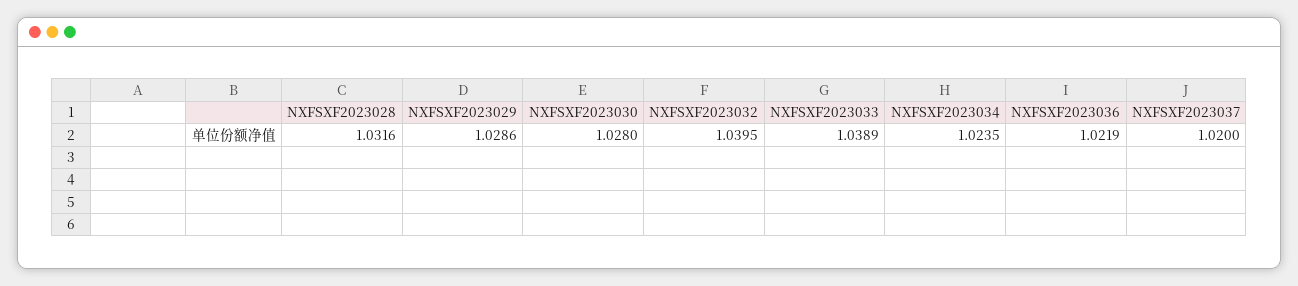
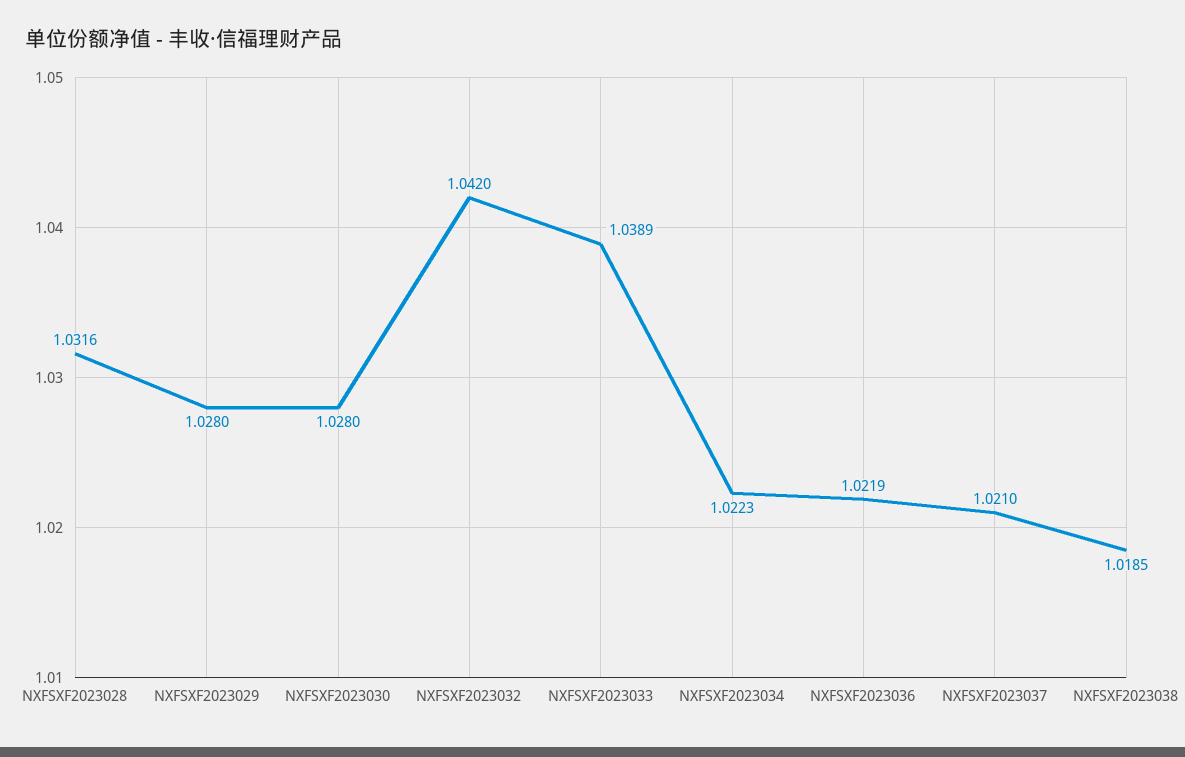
  {
    "NXFSXF2023028": 1.0316,
-   "NXFSXF2023029": 1.0286,
+   "NXFSXF2023029": 1.028,
    "NXFSXF2023030": 1.028,
-   "NXFSXF2023032": 1.0395,
+   "NXFSXF2023032": 1.042,
    "NXFSXF2023033": 1.0389,
-   "NXFSXF2023034": 1.0235,
+   "NXFSXF2023034": 1.0223,
    "NXFSXF2023036": 1.0219,
-   "NXFSXF2023037": 1.02
+   "NXFSXF2023037": 1.021,
+   "NXFSXF2023038": 1.0185
  }

